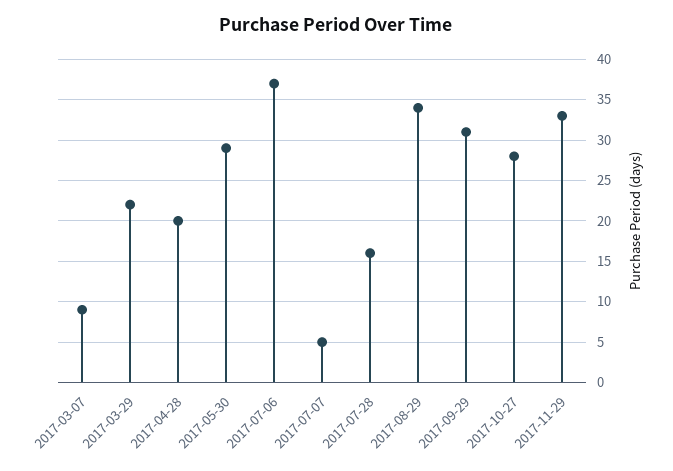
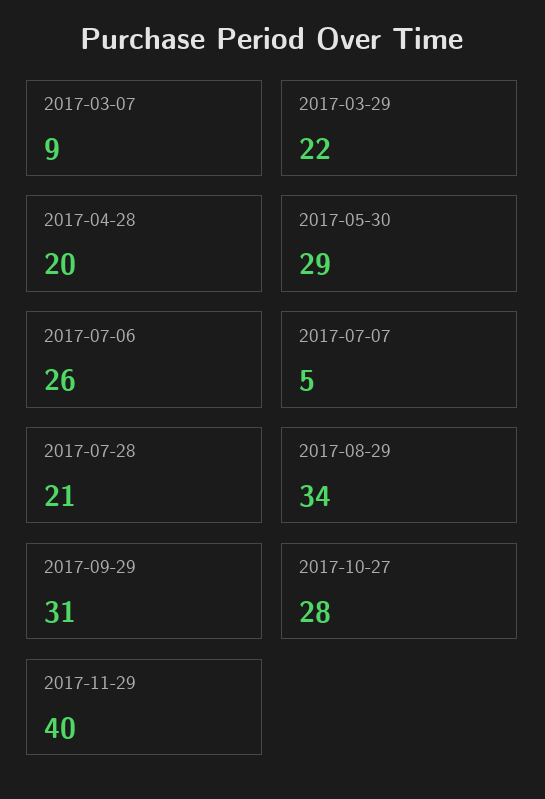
  {
    "2017-03-07": 9,
    "2017-03-29": 22,
    "2017-04-28": 20,
    "2017-05-30": 29,
-   "2017-07-06": 37,
+   "2017-07-06": 26,
    "2017-07-07": 5,
-   "2017-07-28": 16,
+   "2017-07-28": 21,
    "2017-08-29": 34,
    "2017-09-29": 31,
    "2017-10-27": 28,
-   "2017-11-29": 33
+   "2017-11-29": 40
  }

